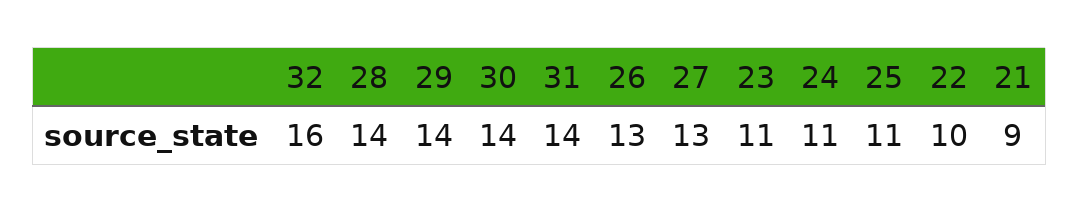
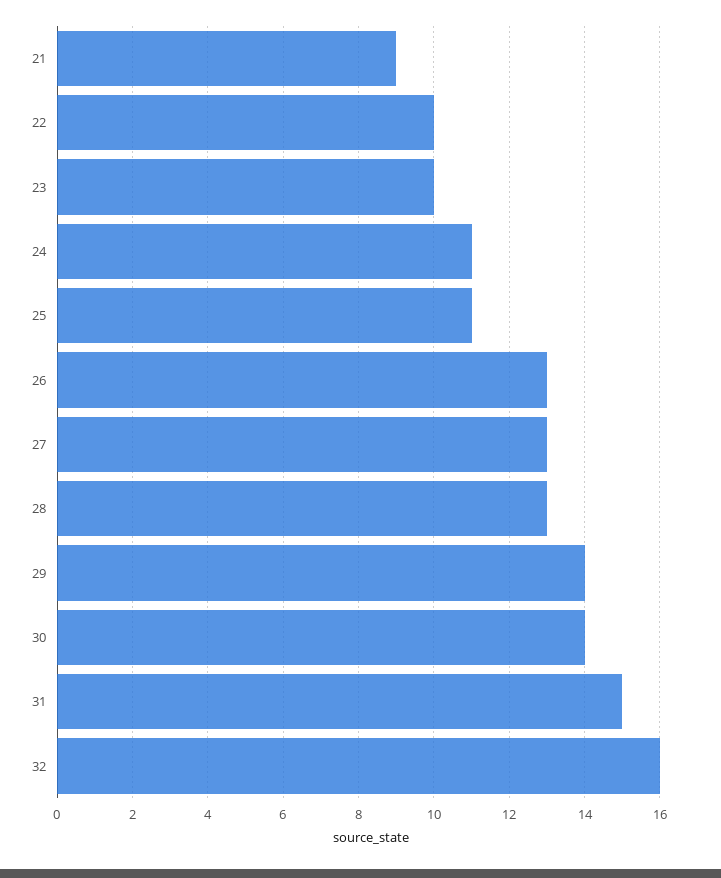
  {
    "32": 16,
-   "28": 14,
+   "28": 13,
    "29": 14,
    "30": 14,
-   "31": 14,
+   "31": 15,
    "26": 13,
    "27": 13,
-   "23": 11,
+   "23": 10,
    "24": 11,
    "25": 11,
    "22": 10,
    "21": 9
  }

